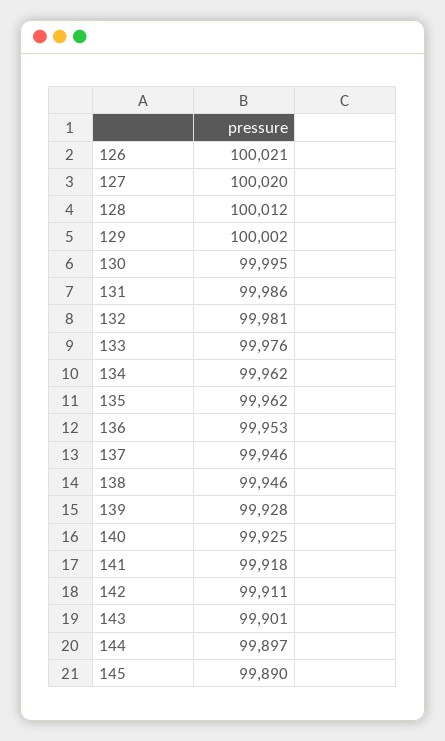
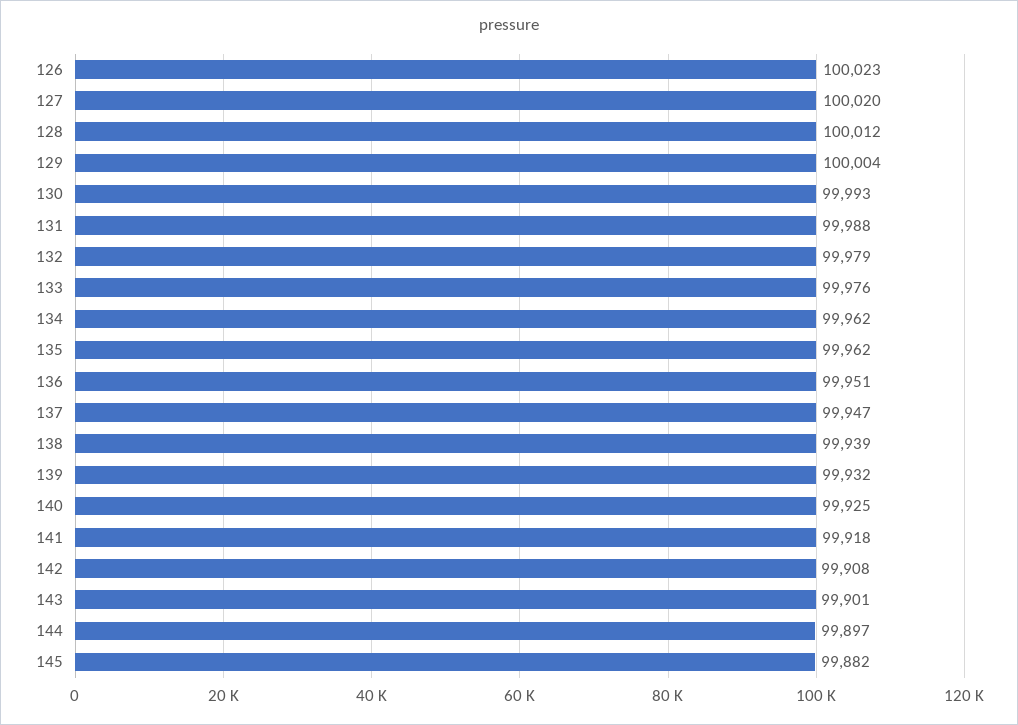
  {
-   "126": 100021,
+   "126": 100023,
    "127": 100020,
    "128": 100012,
-   "129": 100002,
+   "129": 100004,
-   "130": 99995,
+   "130": 99993,
-   "131": 99986,
+   "131": 99988,
-   "132": 99981,
+   "132": 99979,
    "133": 99976,
    "134": 99962,
    "135": 99962,
-   "136": 99953,
+   "136": 99951,
-   "137": 99946,
+   "137": 99947,
-   "138": 99946,
+   "138": 99939,
-   "139": 99928,
+   "139": 99932,
    "140": 99925,
    "141": 99918,
-   "142": 99911,
+   "142": 99908,
    "143": 99901,
    "144": 99897,
-   "145": 99890
+   "145": 99882
  }

